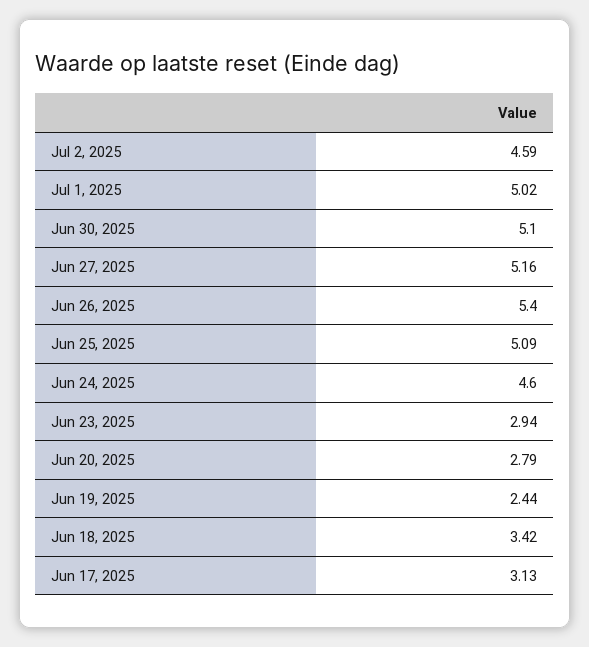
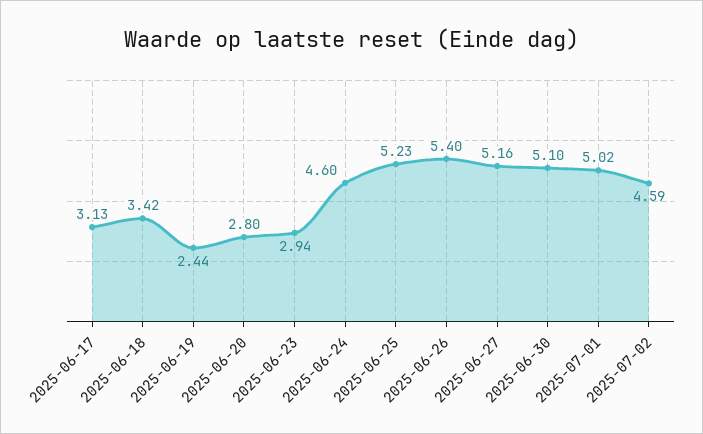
  {
    "Jul 2, 2025": 4.59,
    "Jul 1, 2025": 5.02,
    "Jun 30, 2025": 5.1,
    "Jun 27, 2025": 5.16,
    "Jun 26, 2025": 5.4,
-   "Jun 25, 2025": 5.09,
+   "Jun 25, 2025": 5.23,
    "Jun 24, 2025": 4.6,
    "Jun 23, 2025": 2.94,
-   "Jun 20, 2025": 2.79,
+   "Jun 20, 2025": 2.8,
    "Jun 19, 2025": 2.44,
    "Jun 18, 2025": 3.42,
    "Jun 17, 2025": 3.13
  }

